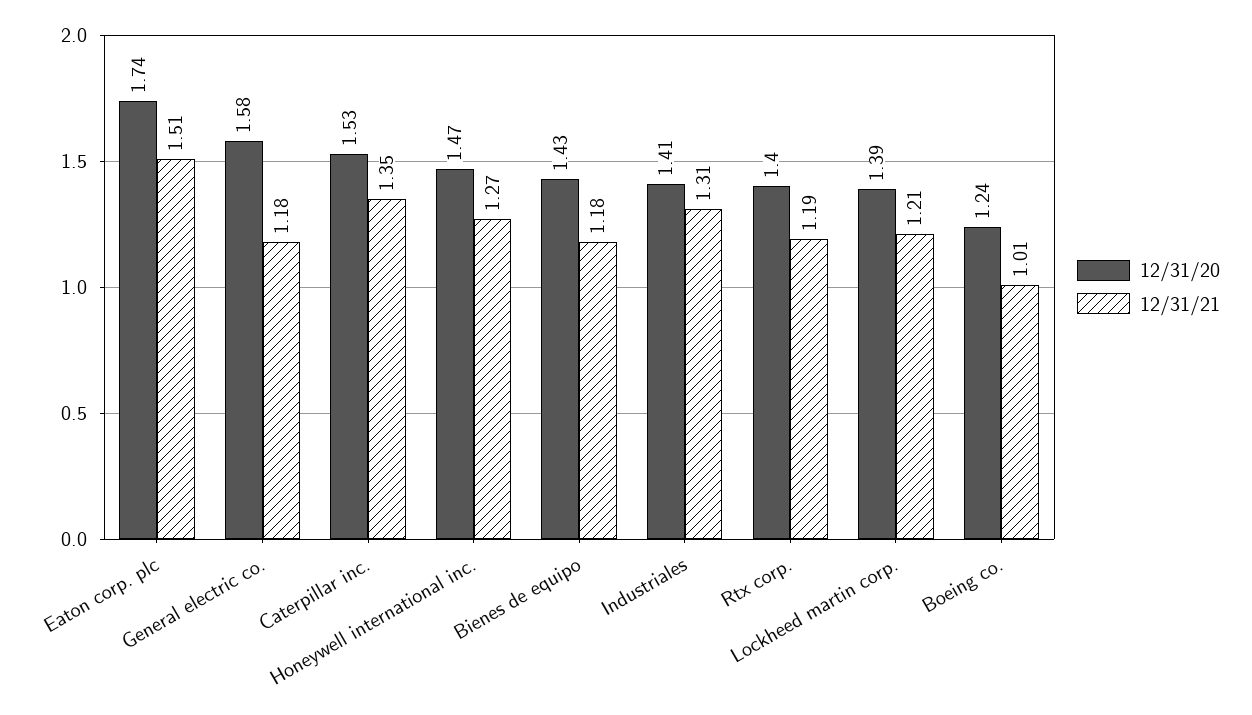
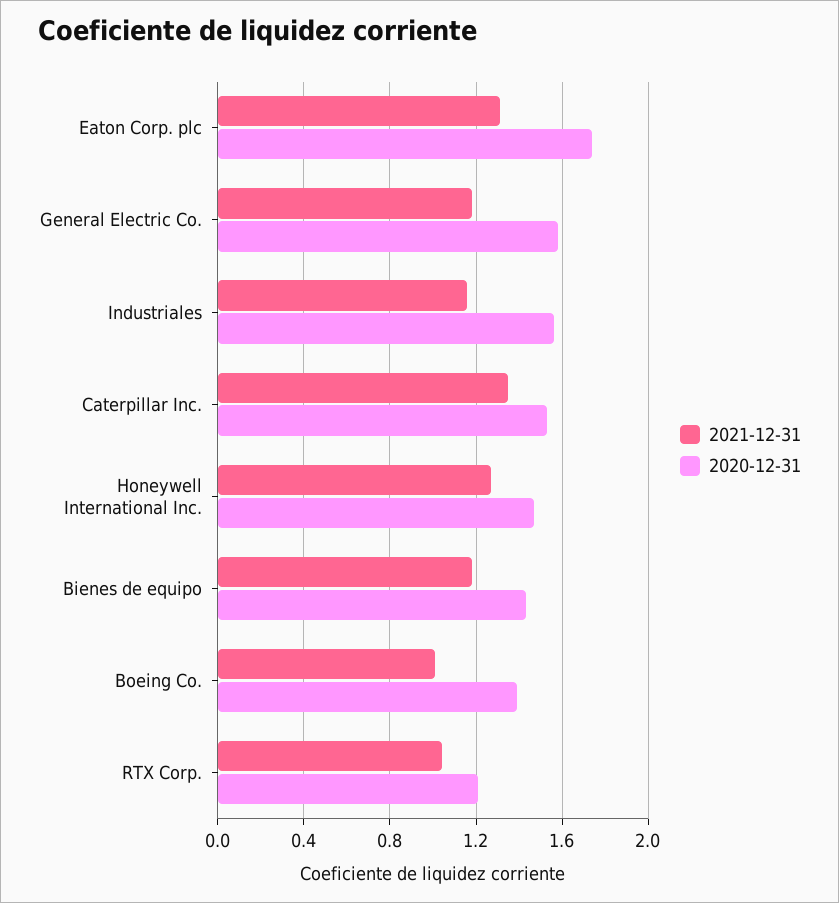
  {
    "12/31/20": {
      "Eaton corp. plc": 1.74,
      "General electric co.": 1.58,
      "Caterpillar inc.": 1.53,
      "Honeywell international inc.": 1.47,
      "Bienes de equipo": 1.43,
-     "Industriales": 1.41,
+     "Industriales": 1.55,
-     "Rtx corp.": 1.4,
+     "Rtx corp.": 1.2,
-     "Lockheed martin corp.": 1.39,
-     "Boeing co.": 1.24
+     "Boeing co.": 1.4
    },
    "12/31/21": {
-     "Eaton corp. plc": 1.51,
+     "Eaton corp. plc": 1.3,
      "General electric co.": 1.18,
      "Caterpillar inc.": 1.35,
      "Honeywell international inc.": 1.27,
      "Bienes de equipo": 1.18,
-     "Industriales": 1.31,
+     "Industriales": 1.15,
-     "Rtx corp.": 1.19,
+     "Rtx corp.": 1.05,
-     "Lockheed martin corp.": 1.21,
      "Boeing co.": 1.01
    }
  }

